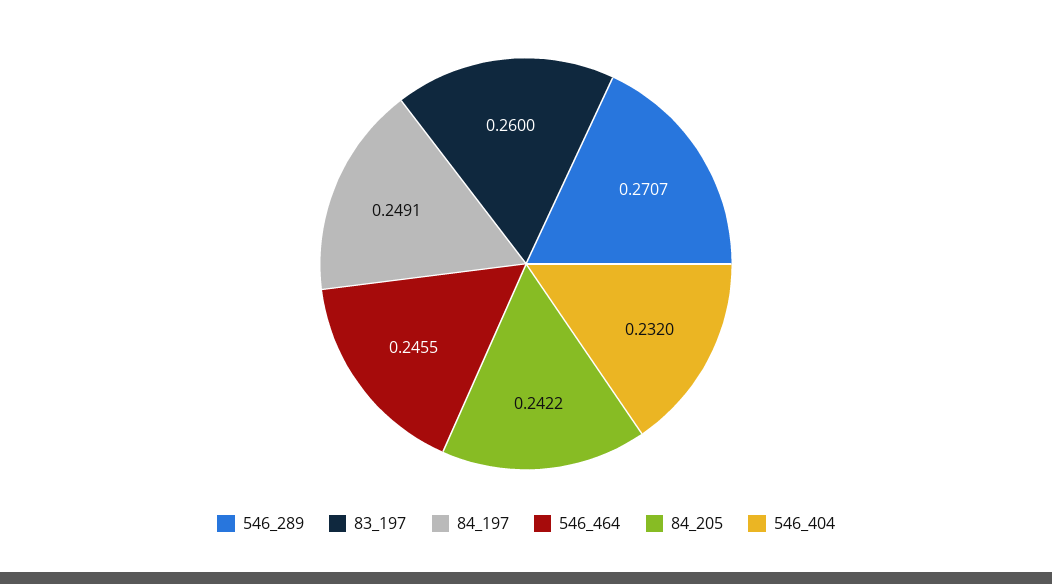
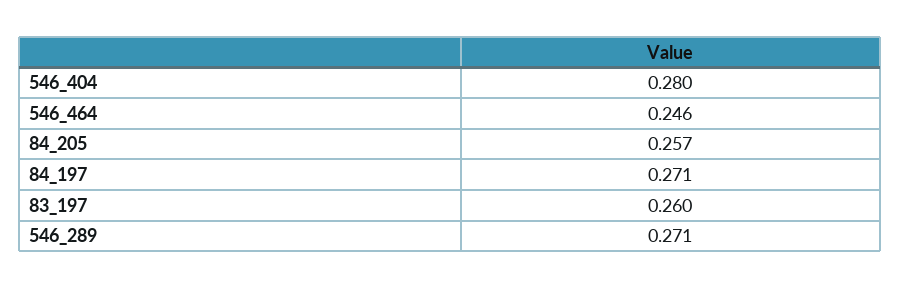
  {
    "546_289": 0.2707,
    "83_197": 0.26,
-   "84_197": 0.2491,
+   "84_197": 0.271,
    "546_464": 0.2455,
-   "84_205": 0.2422,
+   "84_205": 0.257,
-   "546_404": 0.232
+   "546_404": 0.28
  }

